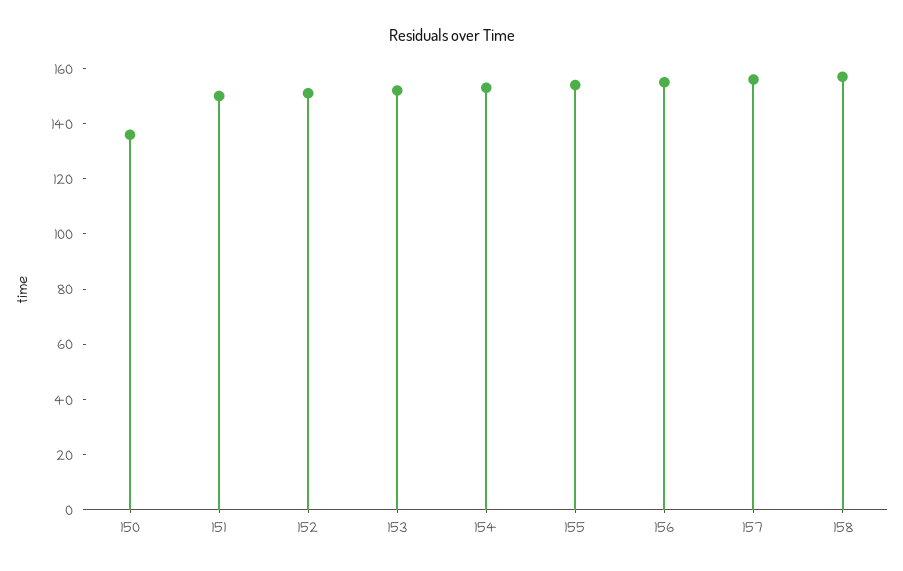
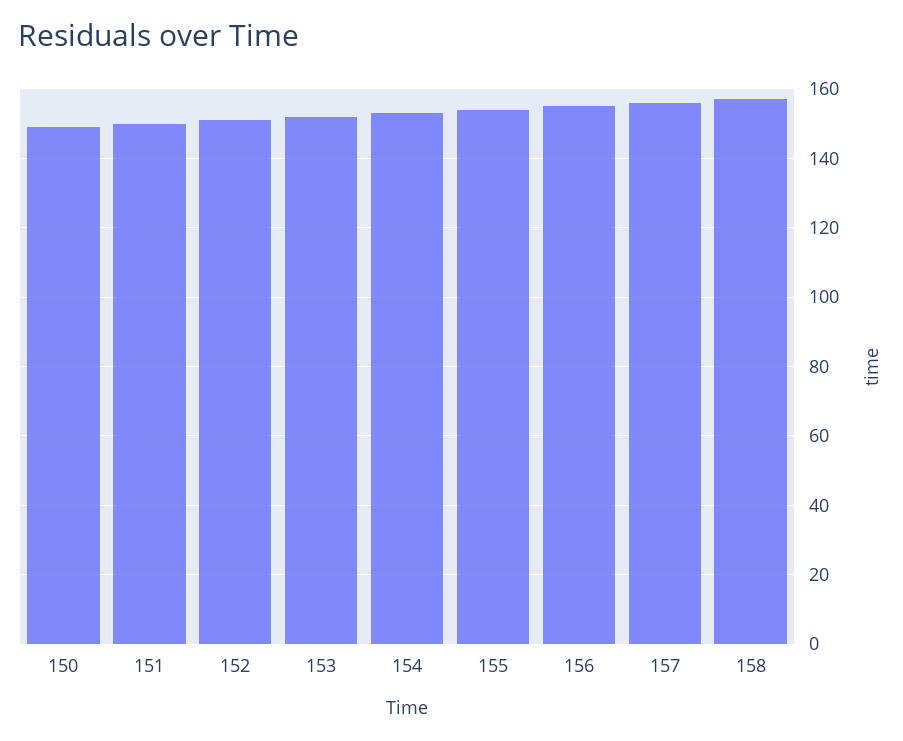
  {
-   "150": 135,
+   "150": 150,
    "151": 150,
    "152": 150,
    "153": 150,
    "154": 155,
    "155": 155,
    "156": 155,
    "157": 155,
    "158": 155
  }

